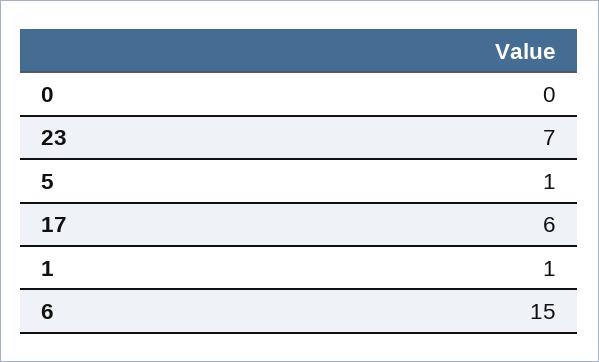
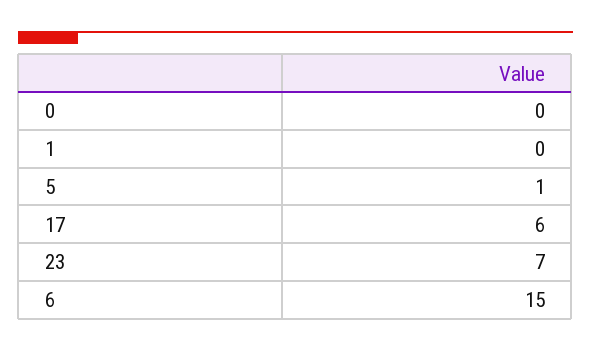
  {
    "0": 0,
    "23": 7,
    "5": 1,
    "17": 6,
-   "1": 1,
+   "1": 0,
    "6": 15
  }

